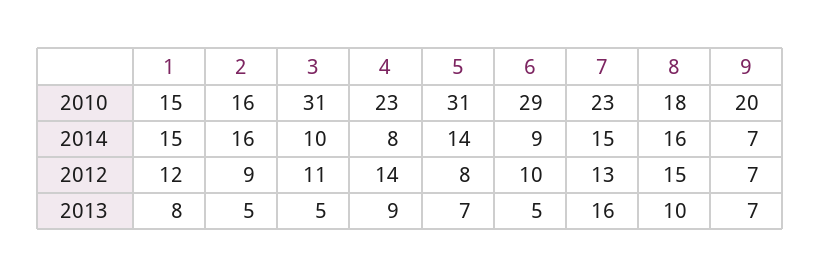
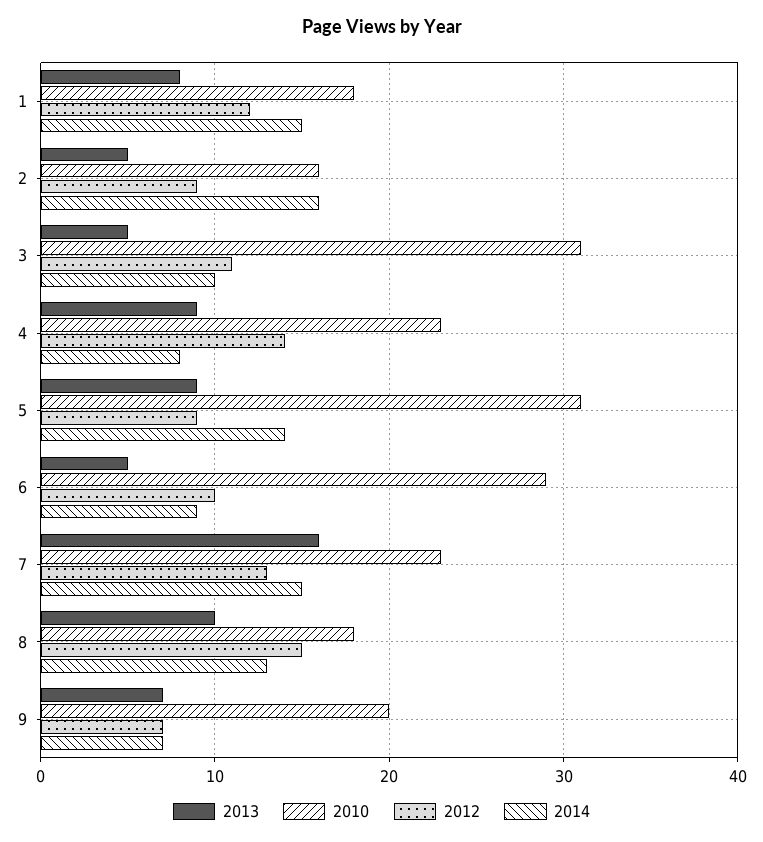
  {
    "2010": {
-     "1": 15,
+     "1": 18,
      "2": 16,
      "3": 31,
      "4": 23,
      "5": 31,
      "6": 29,
      "7": 23,
      "8": 18,
      "9": 20
    },
    "2014": {
      "1": 15,
      "2": 16,
      "3": 10,
      "4": 8,
      "5": 14,
      "6": 9,
      "7": 15,
-     "8": 16,
+     "8": 13,
      "9": 7
    },
    "2012": {
      "1": 12,
      "2": 9,
      "3": 11,
      "4": 14,
-     "5": 8,
+     "5": 9,
      "6": 10,
      "7": 13,
      "8": 15,
      "9": 7
    },
    "2013": {
      "1": 8,
      "2": 5,
      "3": 5,
      "4": 9,
-     "5": 7,
+     "5": 9,
      "6": 5,
      "7": 16,
      "8": 10,
      "9": 7
    }
  }

